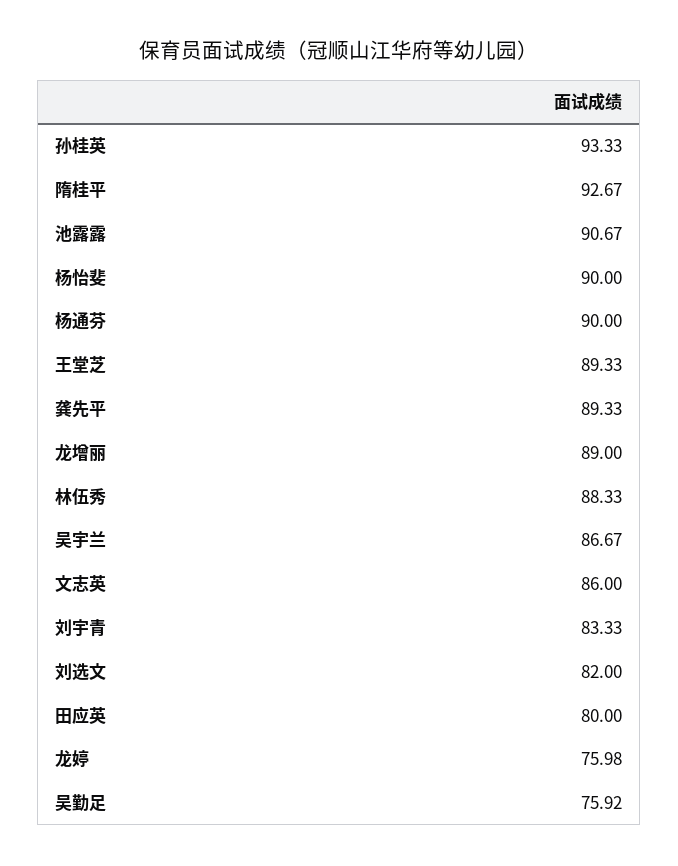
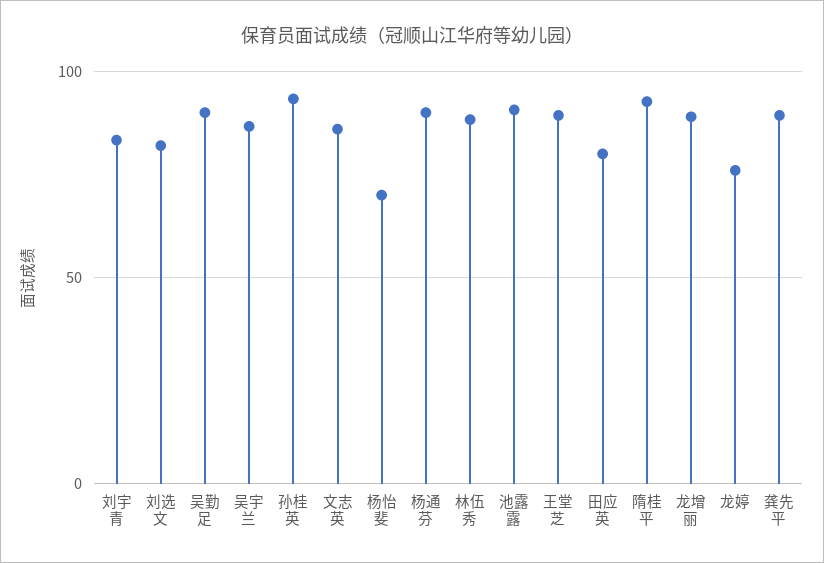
  {
    "孙桂英": 93.33,
    "隋桂平": 92.67,
    "池露露": 90.67,
-   "杨怡斐": 90,
+   "杨怡斐": 70,
    "杨通芬": 90,
    "王堂芝": 89.33,
    "龚先平": 89.33,
    "龙增丽": 89,
    "林伍秀": 88.33,
    "吴宇兰": 86.67,
    "文志英": 86,
    "刘宇青": 83.33,
    "刘选文": 82,
    "田应英": 80,
    "龙婷": 75.98,
-   "吴勤足": 75.92
+   "吴勤足": 90
  }

